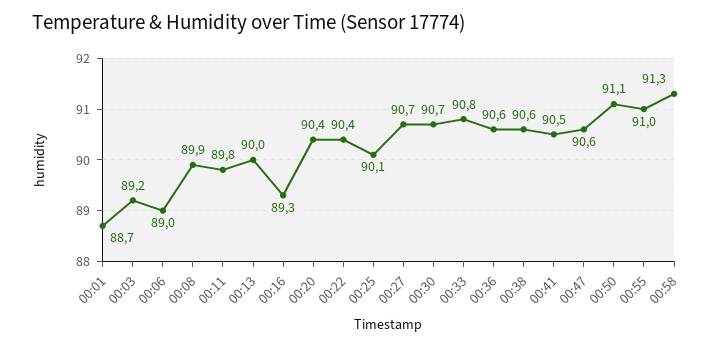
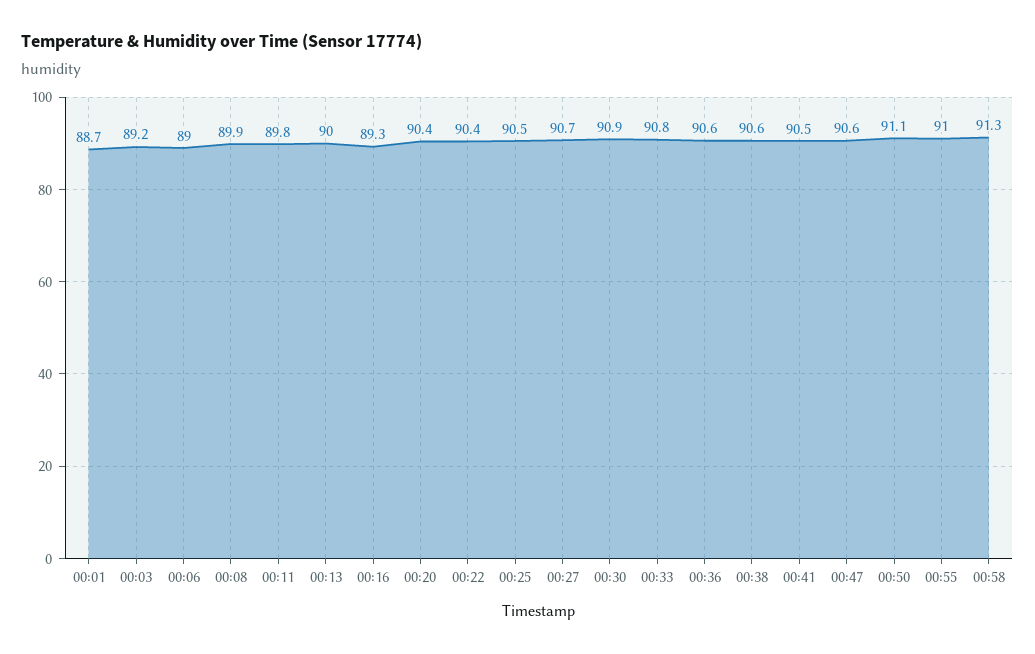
  {
    "00:01": 88.7,
    "00:03": 89.2,
    "00:06": 89,
    "00:08": 89.9,
    "00:11": 89.8,
    "00:13": 90,
    "00:16": 89.3,
    "00:20": 90.4,
    "00:22": 90.4,
-   "00:25": 90.1,
+   "00:25": 90.5,
    "00:27": 90.7,
-   "00:30": 90.7,
+   "00:30": 90.9,
    "00:33": 90.8,
    "00:36": 90.6,
    "00:38": 90.6,
    "00:41": 90.5,
    "00:47": 90.6,
    "00:50": 91.1,
    "00:55": 91,
    "00:58": 91.3
  }

